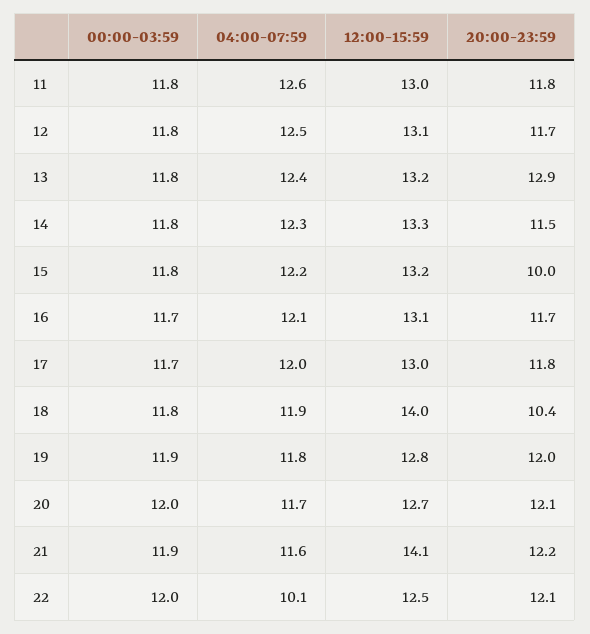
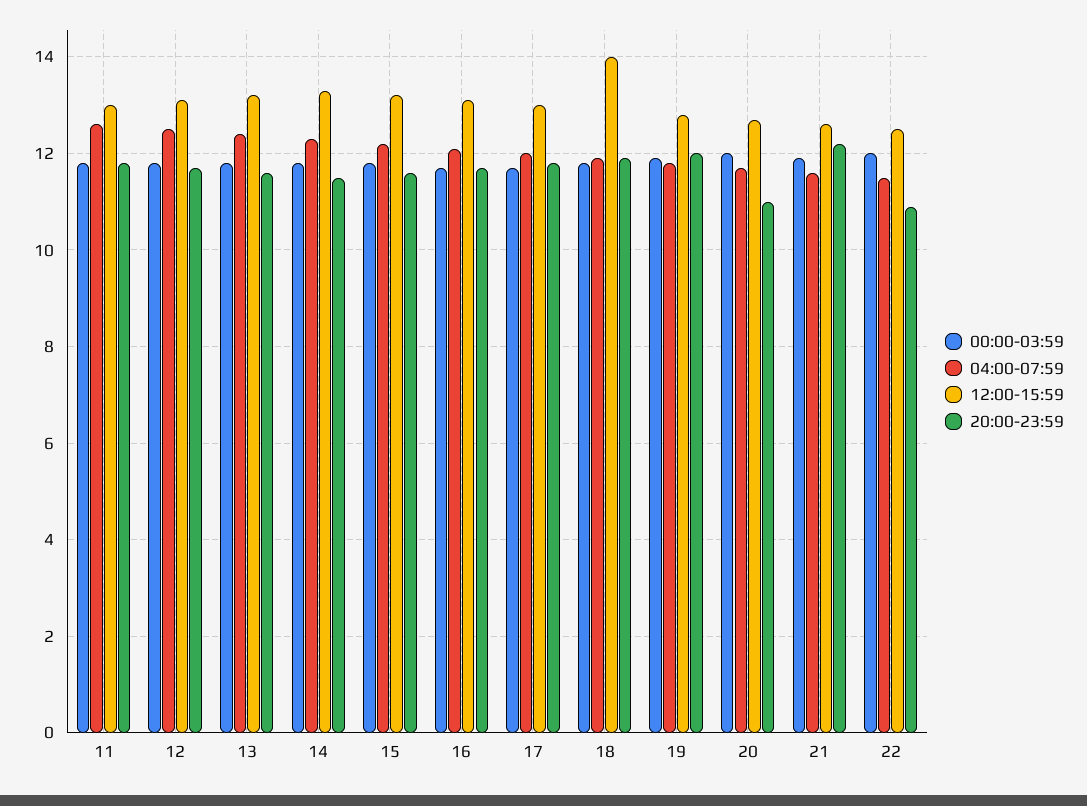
  {
    "00:00-03:59": {
      "11": 11.8,
      "12": 11.8,
      "13": 11.8,
      "14": 11.8,
      "15": 11.8,
      "16": 11.7,
      "17": 11.7,
      "18": 11.8,
      "19": 11.9,
      "20": 12,
      "21": 11.9,
      "22": 12
    },
    "04:00-07:59": {
      "11": 12.6,
      "12": 12.5,
      "13": 12.4,
      "14": 12.3,
      "15": 12.2,
      "16": 12.1,
      "17": 12,
      "18": 11.9,
      "19": 11.8,
      "20": 11.7,
      "21": 11.6,
-     "22": 10.1
+     "22": 11.5
    },
    "12:00-15:59": {
      "11": 13,
      "12": 13.1,
      "13": 13.2,
      "14": 13.3,
      "15": 13.2,
      "16": 13.1,
      "17": 13,
      "18": 14,
      "19": 12.8,
      "20": 12.7,
-     "21": 14.1,
+     "21": 12.5,
      "22": 12.5
    },
    "20:00-23:59": {
      "11": 11.8,
      "12": 11.7,
-     "13": 12.9,
+     "13": 11.5,
      "14": 11.5,
-     "15": 10,
+     "15": 11.5,
      "16": 11.7,
      "17": 11.8,
-     "18": 10.4,
+     "18": 12,
      "19": 12,
-     "20": 12.1,
+     "20": 11,
      "21": 12.2,
-     "22": 12.1
+     "22": 11
    }
  }

